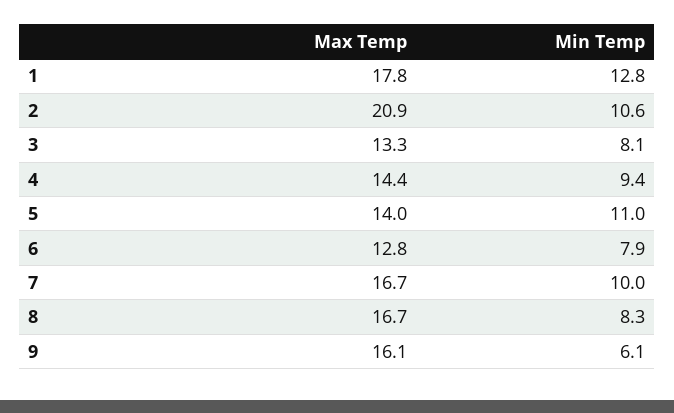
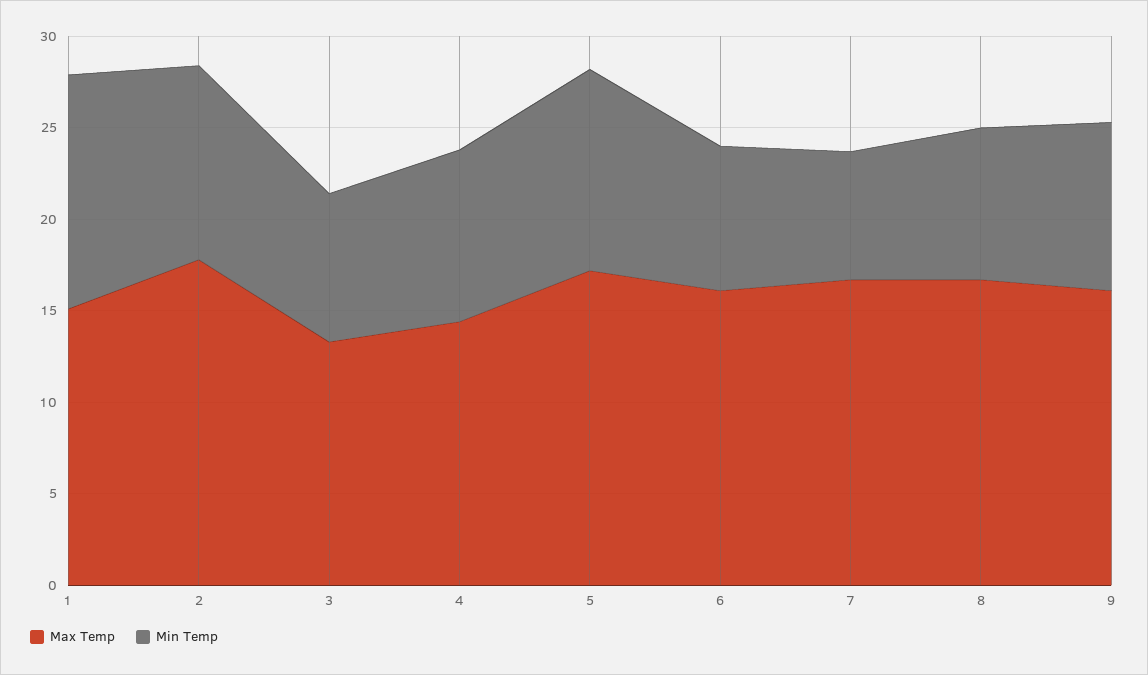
  {
    "Max Temp": {
-     "1": 17.8,
+     "1": 15,
-     "2": 20.9,
+     "2": 18,
      "3": 13.3,
      "4": 14.4,
-     "5": 14,
+     "5": 17,
-     "6": 12.8,
+     "6": 16,
      "7": 16.7,
      "8": 16.7,
      "9": 16.1
    },
    "Min Temp": {
      "1": 12.8,
      "2": 10.6,
      "3": 8.1,
      "4": 9.4,
      "5": 11,
      "6": 7.9,
-     "7": 10,
+     "7": 7,
      "8": 8.3,
-     "9": 6.1
+     "9": 9
    }
  }

